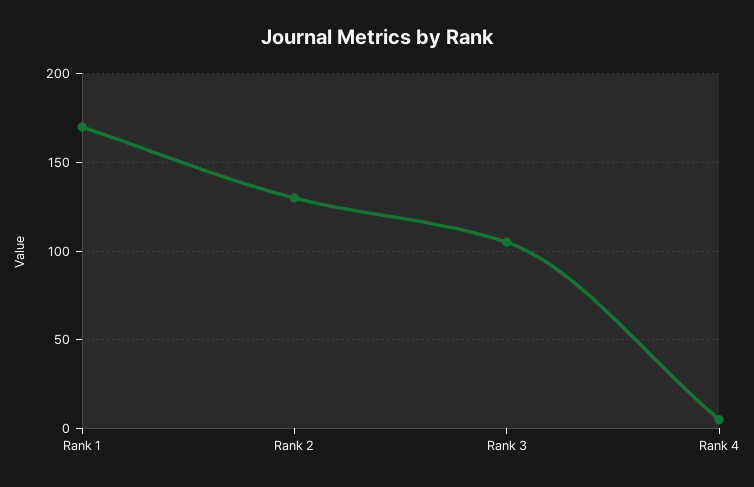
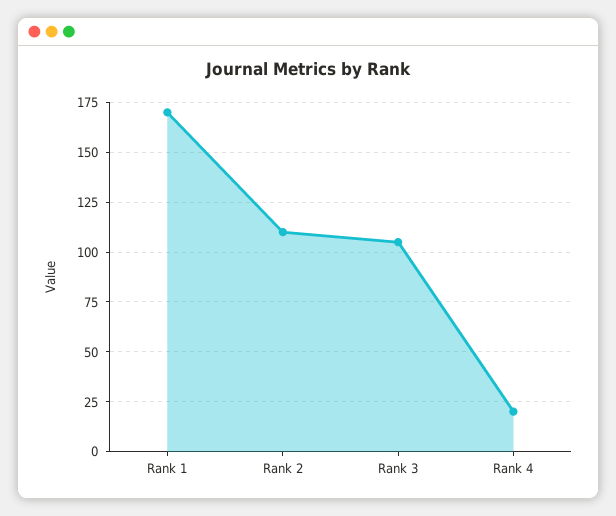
  {
    "Rank 1": 170,
-   "Rank 2": 130,
+   "Rank 2": 110,
    "Rank 3": 105,
-   "Rank 4": 5
+   "Rank 4": 20
  }

